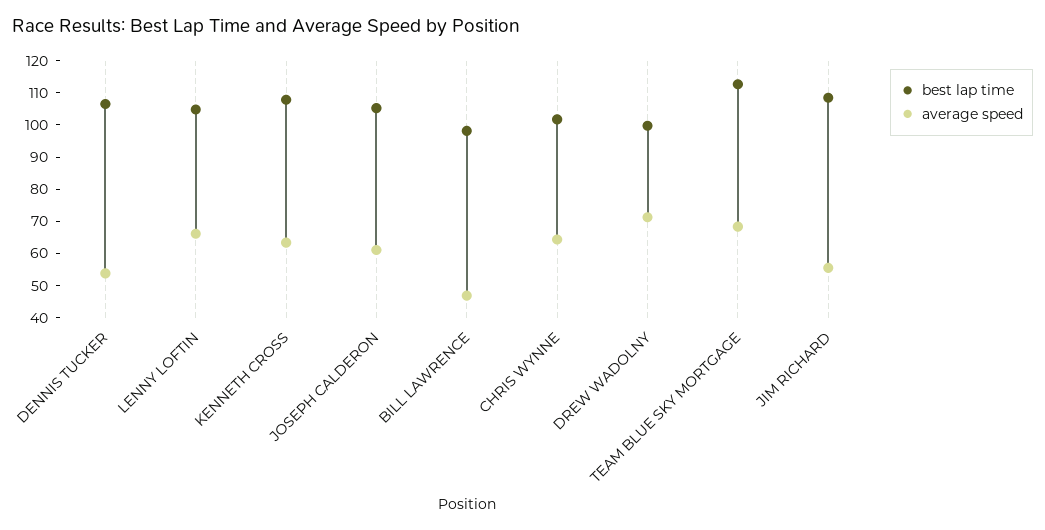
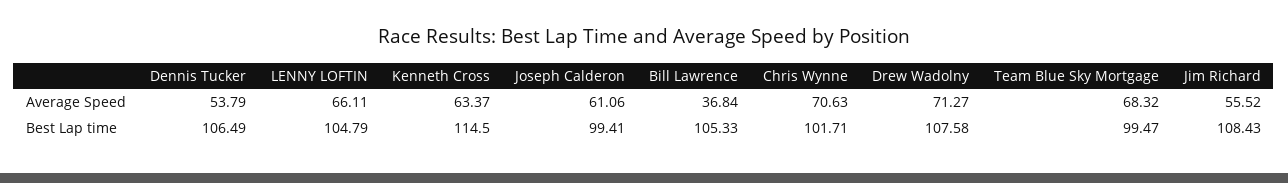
  {
    "best lap time": {
      "DENNIS TUCKER": 106.49,
      "LENNY LOFTIN": 104.79,
-     "KENNETH CROSS": 107.5,
+     "KENNETH CROSS": 114.5,
-     "JOSEPH CALDERON": 105,
+     "JOSEPH CALDERON": 99.41,
-     "BILL LAWRENCE": 97.5,
+     "BILL LAWRENCE": 105.33,
      "CHRIS WYNNE": 101.71,
-     "DREW WADOLNY": 100,
+     "DREW WADOLNY": 107.58,
-     "TEAM BLUE SKY MORTGAGE": 112.5,
+     "TEAM BLUE SKY MORTGAGE": 99.47,
      "JIM RICHARD": 108.43
    },
    "average speed": {
      "DENNIS TUCKER": 53.79,
      "LENNY LOFTIN": 66.11,
      "KENNETH CROSS": 63.37,
      "JOSEPH CALDERON": 61.06,
-     "BILL LAWRENCE": 47.5,
+     "BILL LAWRENCE": 36.84,
-     "CHRIS WYNNE": 65,
+     "CHRIS WYNNE": 70.63,
      "DREW WADOLNY": 71.27,
      "TEAM BLUE SKY MORTGAGE": 68.32,
      "JIM RICHARD": 55.52
    }
  }

